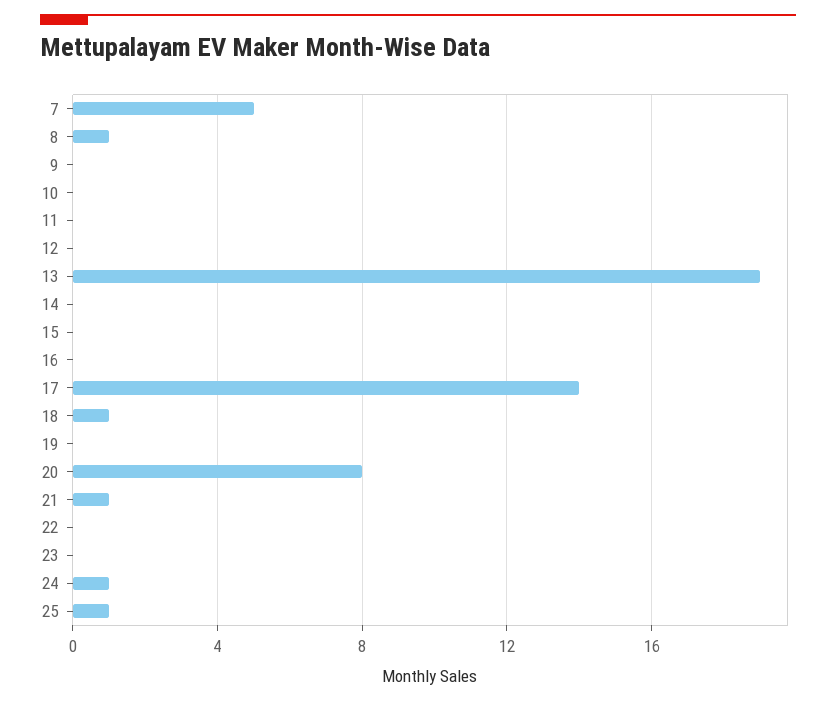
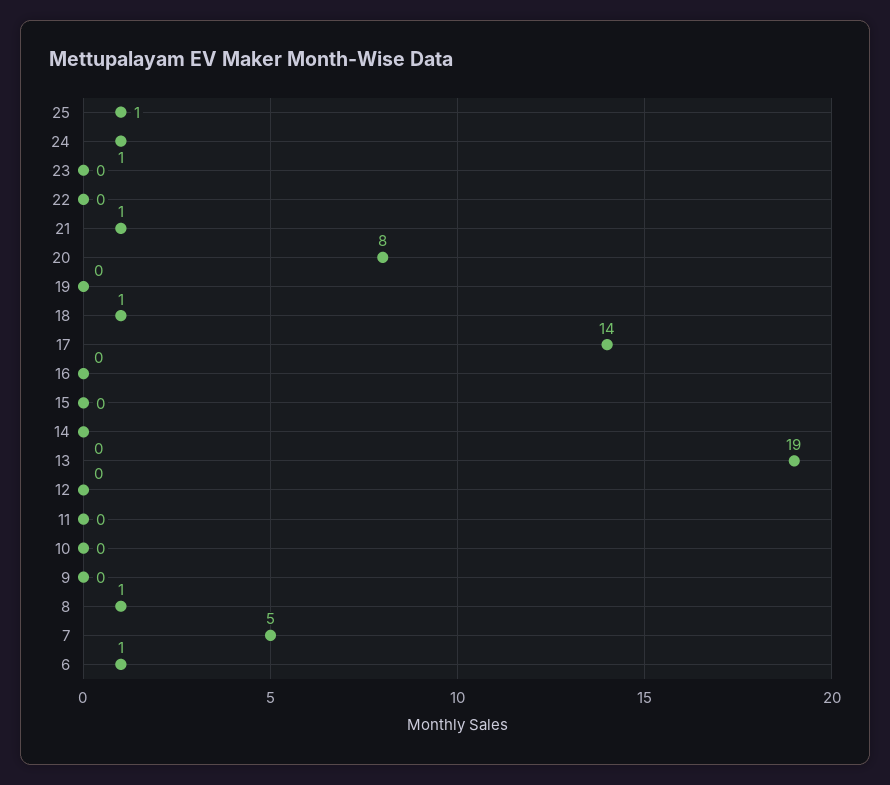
  {
    "7": 5,
    "8": 1,
    "9": 0,
    "10": 0,
    "11": 0,
    "12": 0,
    "13": 19,
    "14": 0,
    "15": 0,
    "16": 0,
    "17": 14,
    "18": 1,
    "19": 0,
    "20": 8,
    "21": 1,
    "22": 0,
    "23": 0,
    "24": 1,
-   "25": 1
+   "25": 1,
+   "6": 1
  }

